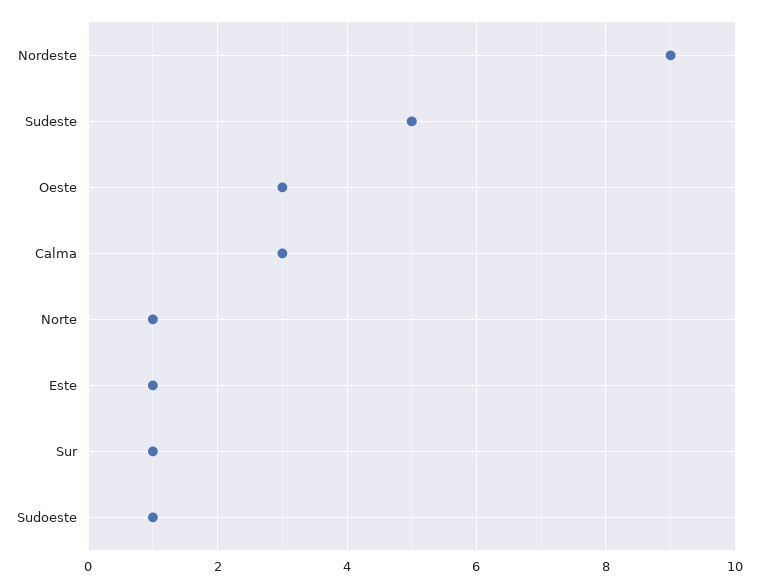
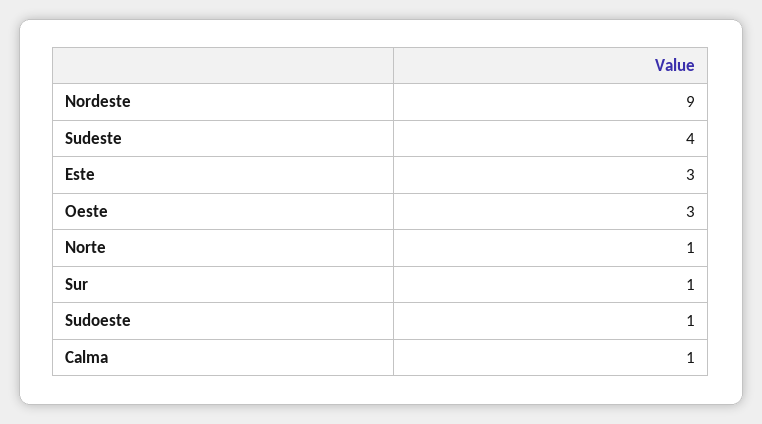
  {
    "Nordeste": 9,
-   "Sudeste": 5,
+   "Sudeste": 4,
    "Oeste": 3,
-   "Calma": 3,
+   "Calma": 1,
    "Norte": 1,
-   "Este": 1,
+   "Este": 3,
    "Sur": 1,
    "Sudoeste": 1
  }

